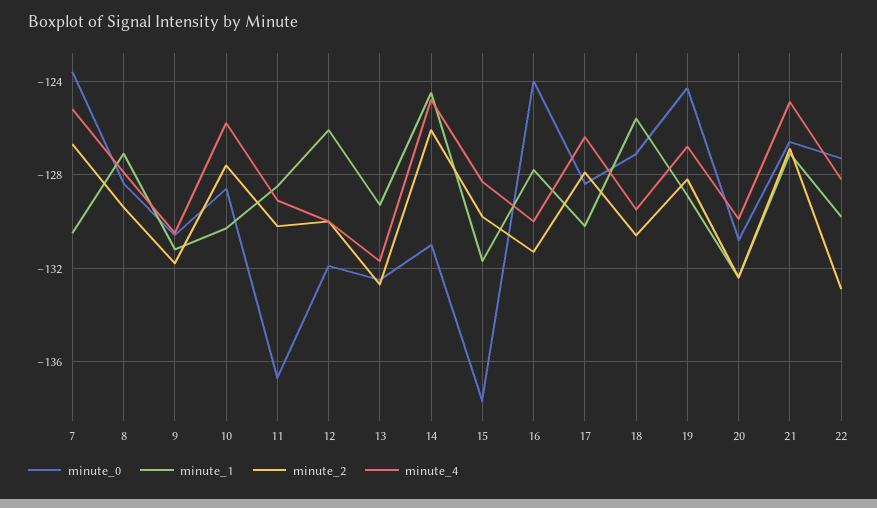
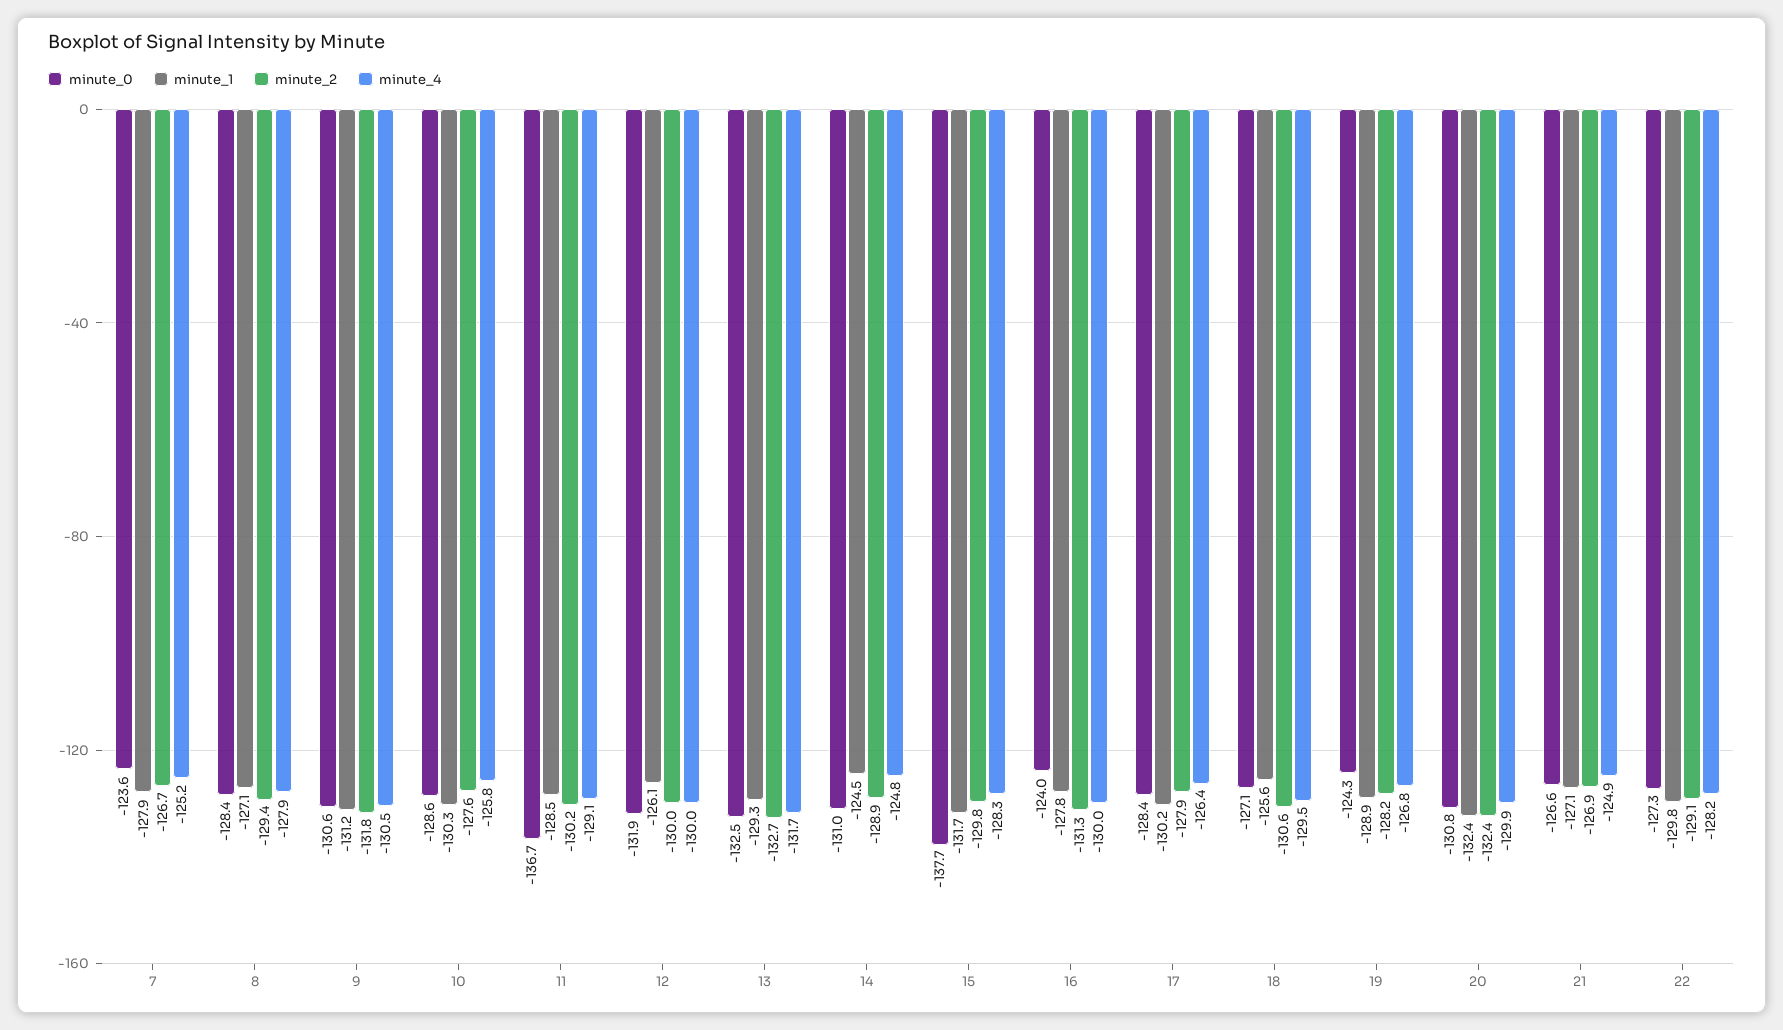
  {
    "minute_0": {
      "7": -123.6,
      "8": -128.4,
      "9": -130.6,
      "10": -128.6,
      "11": -136.7,
      "12": -131.9,
      "13": -132.5,
      "14": -131,
      "15": -137.7,
      "16": -124,
      "17": -128.4,
      "18": -127.1,
      "19": -124.3,
      "20": -130.8,
      "21": -126.6,
      "22": -127.3
    },
    "minute_1": {
-     "7": -130.5,
+     "7": -127.9,
      "8": -127.1,
      "9": -131.2,
      "10": -130.3,
      "11": -128.5,
      "12": -126.1,
      "13": -129.3,
      "14": -124.5,
      "15": -131.7,
      "16": -127.8,
      "17": -130.2,
      "18": -125.6,
      "19": -128.9,
      "20": -132.4,
      "21": -127.1,
      "22": -129.8
    },
    "minute_2": {
      "7": -126.7,
      "8": -129.4,
      "9": -131.8,
      "10": -127.6,
      "11": -130.2,
      "12": -130,
      "13": -132.7,
-     "14": -126,
+     "14": -128.9,
      "15": -129.8,
      "16": -131.3,
      "17": -127.9,
      "18": -130.6,
      "19": -128.2,
      "20": -132.4,
      "21": -126.9,
-     "22": -133
+     "22": -129.1
    },
    "minute_4": {
      "7": -125.2,
      "8": -127.9,
      "9": -130.5,
      "10": -125.8,
      "11": -129.1,
      "12": -130,
      "13": -131.7,
      "14": -124.8,
      "15": -128.3,
      "16": -130,
      "17": -126.4,
      "18": -129.5,
      "19": -126.8,
      "20": -129.9,
      "21": -124.9,
      "22": -128.2
    }
  }

